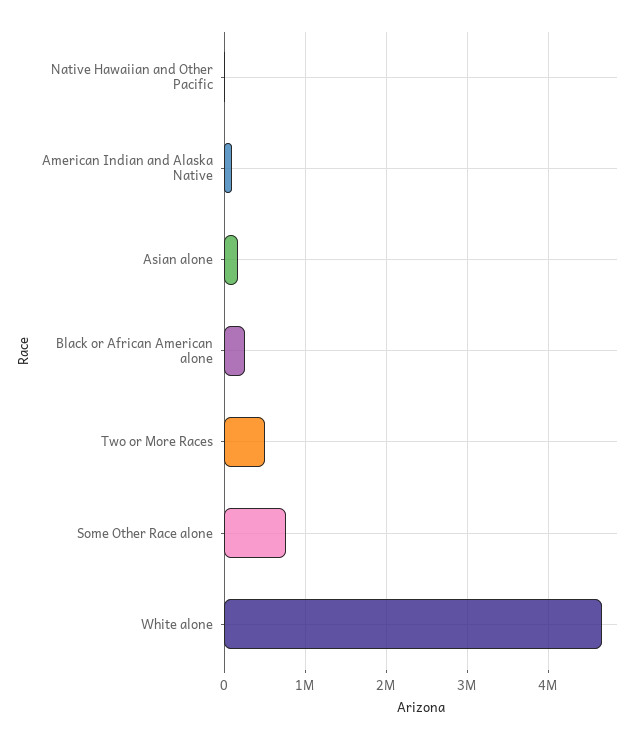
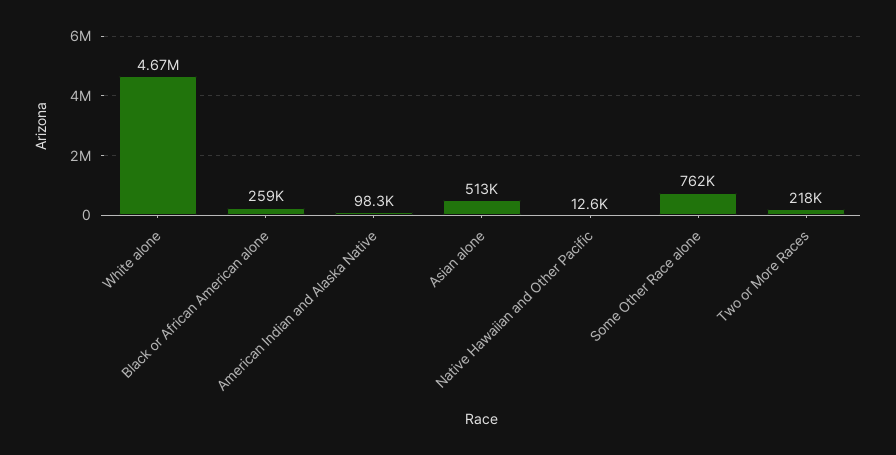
  {
    "Native Hawaiian and Other Pacific": 12600,
    "American Indian and Alaska Native": 98300,
-   "Asian alone": 200000,
+   "Asian alone": 513000,
    "Black or African American alone": 259000,
-   "Two or More Races": 500000,
+   "Two or More Races": 218000,
    "Some Other Race alone": 762000,
    "White alone": 4670000
  }

